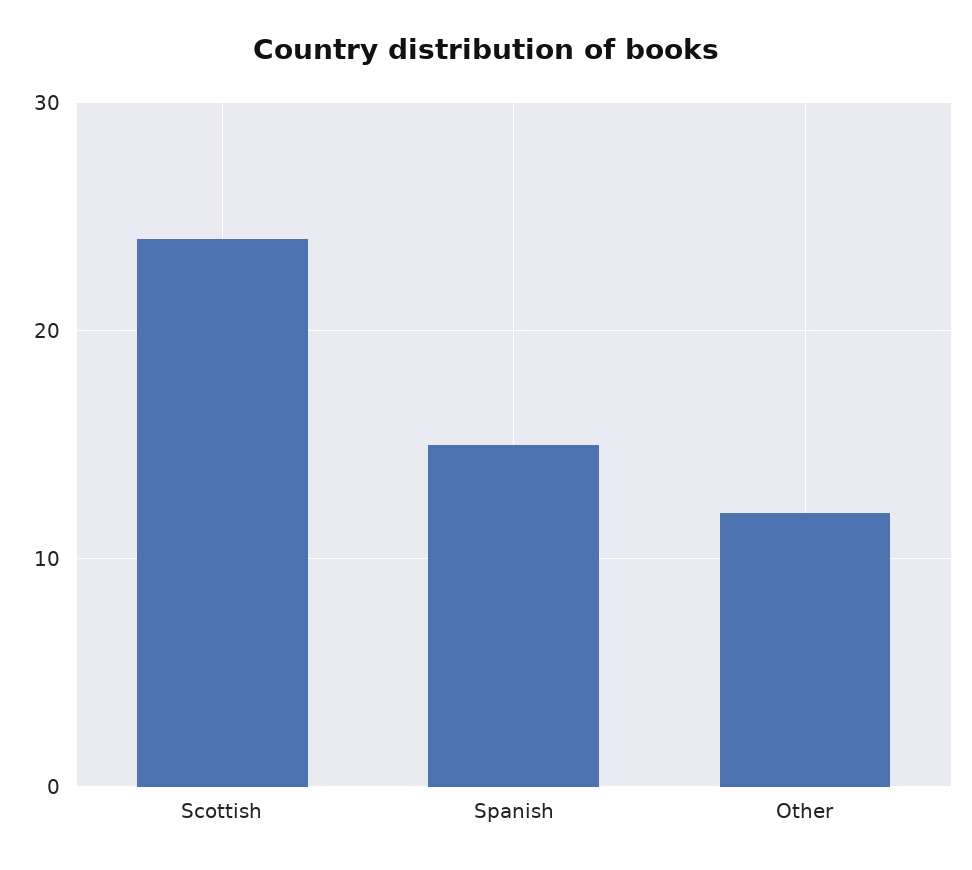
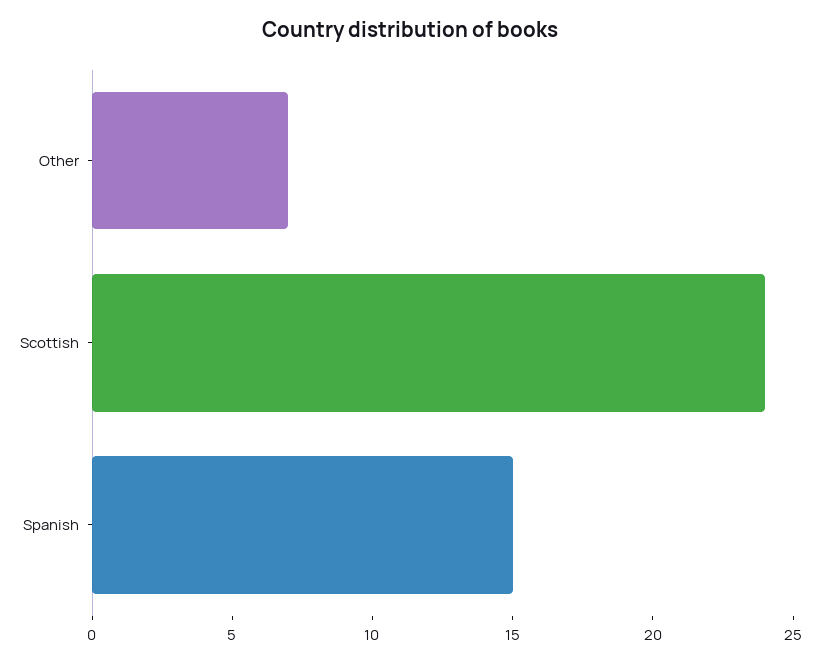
  {
    "Scottish": 24,
    "Spanish": 15,
-   "Other": 12
+   "Other": 7
  }

